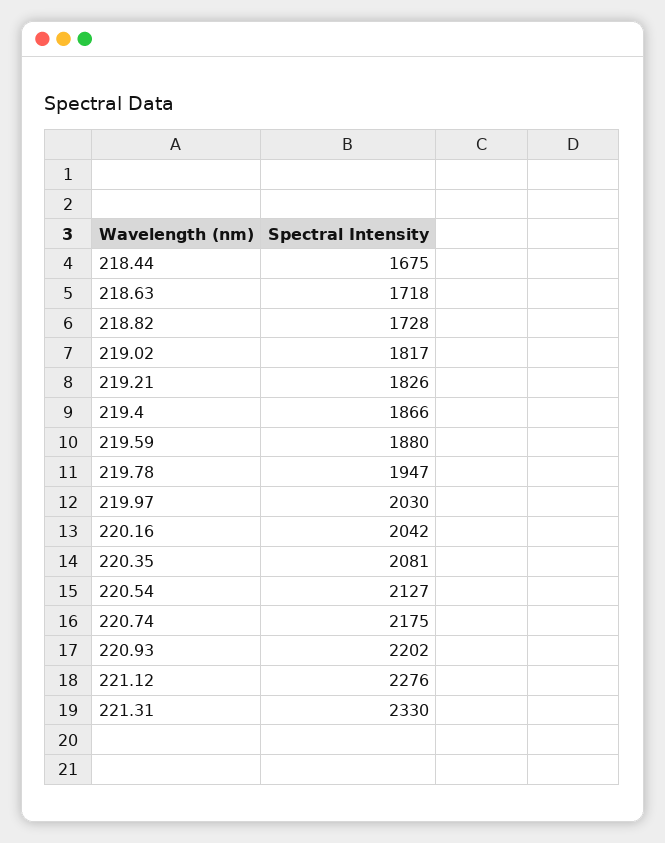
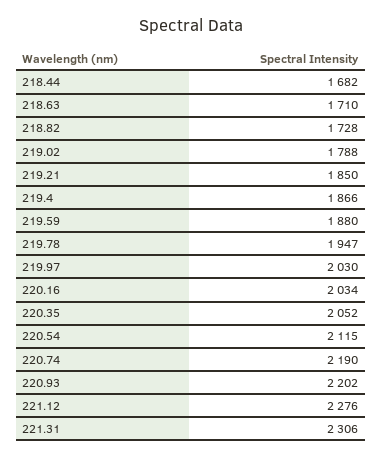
  {
-   "218.44": 1675,
+   "218.44": 1682,
-   "218.63": 1718,
+   "218.63": 1710,
    "218.82": 1728,
-   "219.02": 1817,
+   "219.02": 1788,
-   "219.21": 1826,
+   "219.21": 1850,
    "219.4": 1866,
    "219.59": 1880,
    "219.78": 1947,
    "219.97": 2030,
-   "220.16": 2042,
+   "220.16": 2034,
-   "220.35": 2081,
+   "220.35": 2052,
-   "220.54": 2127,
+   "220.54": 2115,
-   "220.74": 2175,
+   "220.74": 2190,
    "220.93": 2202,
    "221.12": 2276,
-   "221.31": 2330
+   "221.31": 2306
  }

